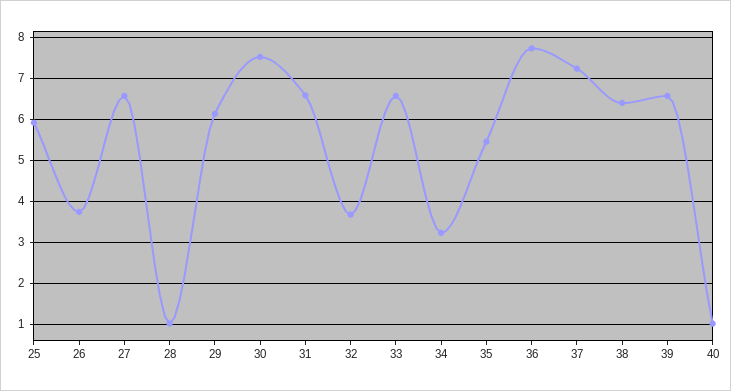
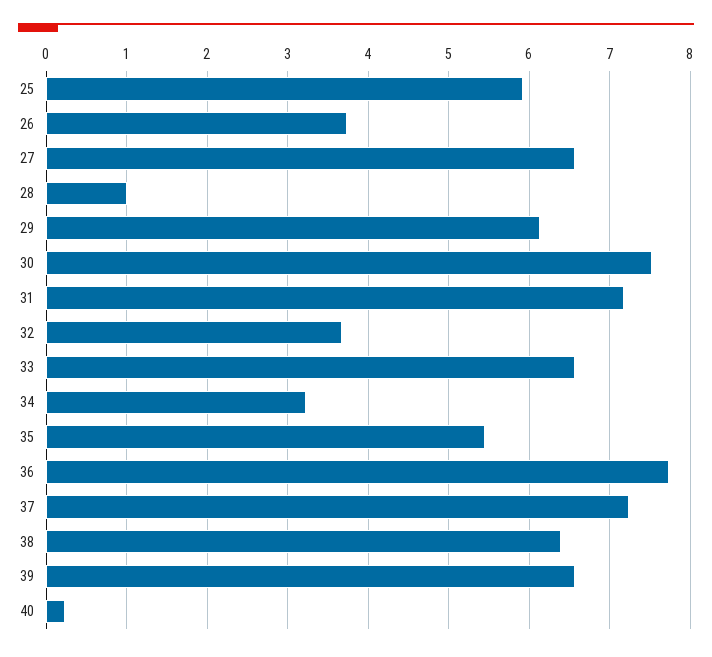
  {
    "25": 5.9,
    "26": 3.7,
    "27": 6.6,
    "28": 1,
    "29": 6.1,
    "30": 7.5,
-   "31": 6.6,
+   "31": 7.2,
    "32": 3.7,
    "33": 6.6,
    "34": 3.2,
    "35": 5.5,
    "36": 7.7,
    "37": 7.2,
    "38": 6.4,
    "39": 6.6,
-   "40": 1
+   "40": 0.2
  }

